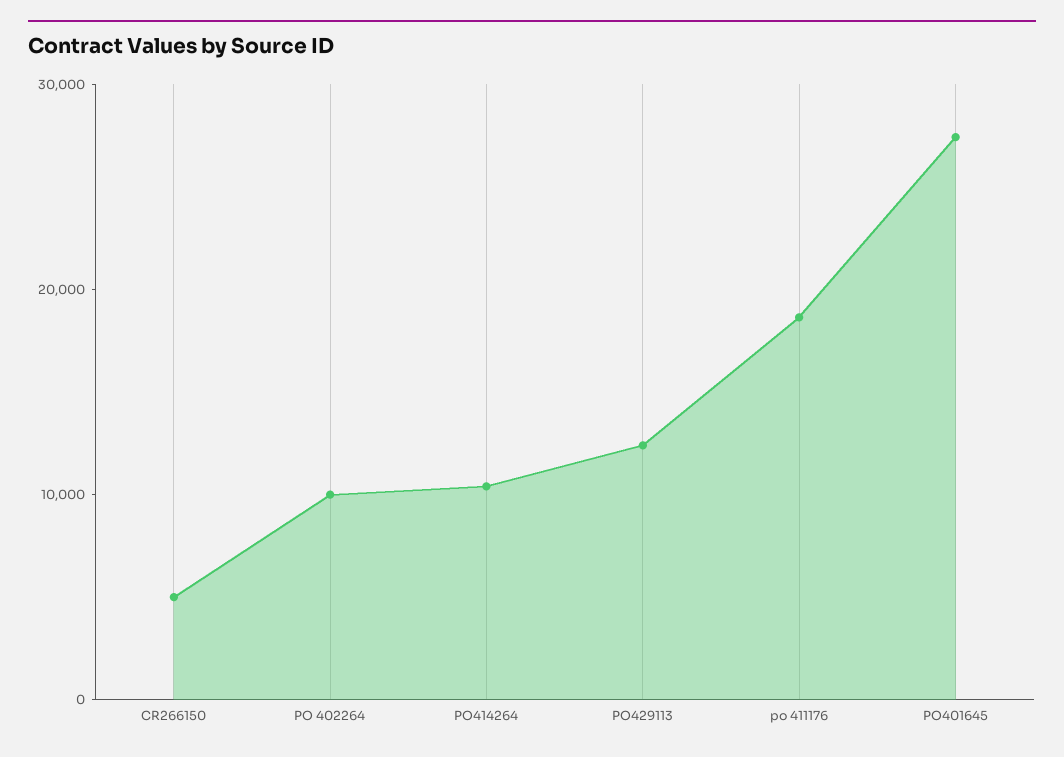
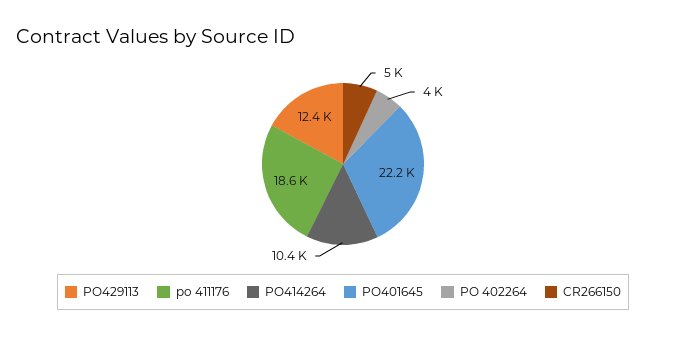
  {
    "CR266150": 5000,
-   "PO 402264": 10000,
+   "PO 402264": 4000,
    "PO414264": 10400,
    "PO429113": 12400,
    "po 411176": 18600,
-   "PO401645": 28000
+   "PO401645": 22200
  }

